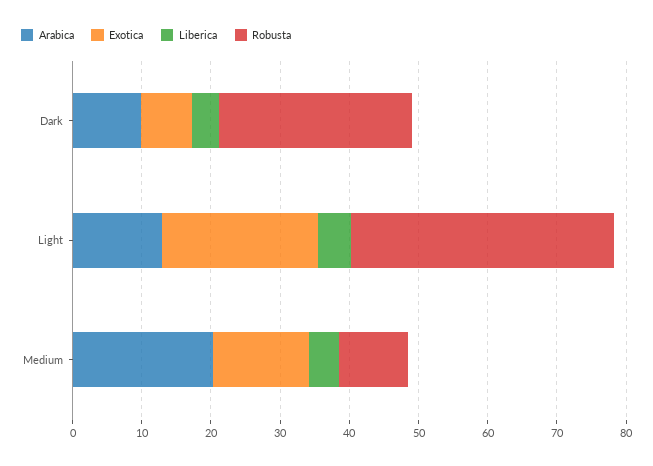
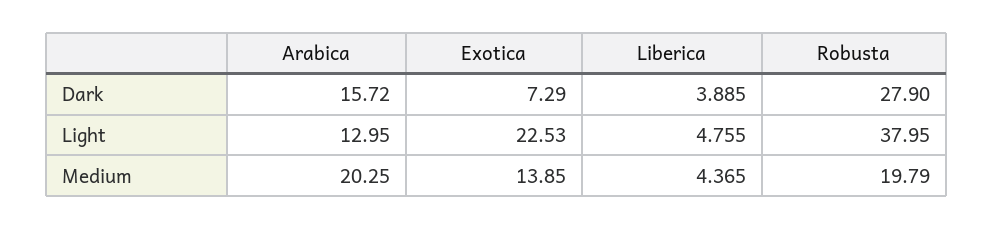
  {
    "Arabica": {
-     "Dark": 10,
+     "Dark": 15.72,
      "Light": 12.95,
      "Medium": 20.25
    },
    "Exotica": {
      "Dark": 7.29,
      "Light": 22.53,
      "Medium": 13.85
    },
    "Liberica": {
      "Dark": 3.885,
      "Light": 4.755,
      "Medium": 4.365
    },
    "Robusta": {
      "Dark": 27.9,
      "Light": 37.95,
-     "Medium": 10
+     "Medium": 19.79
    }
  }

